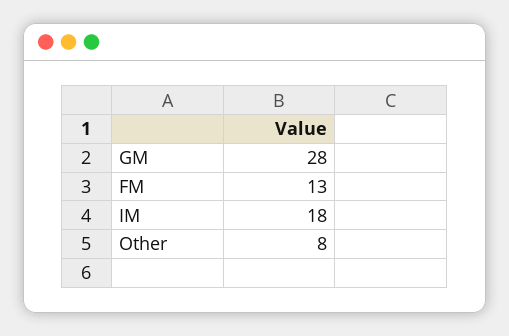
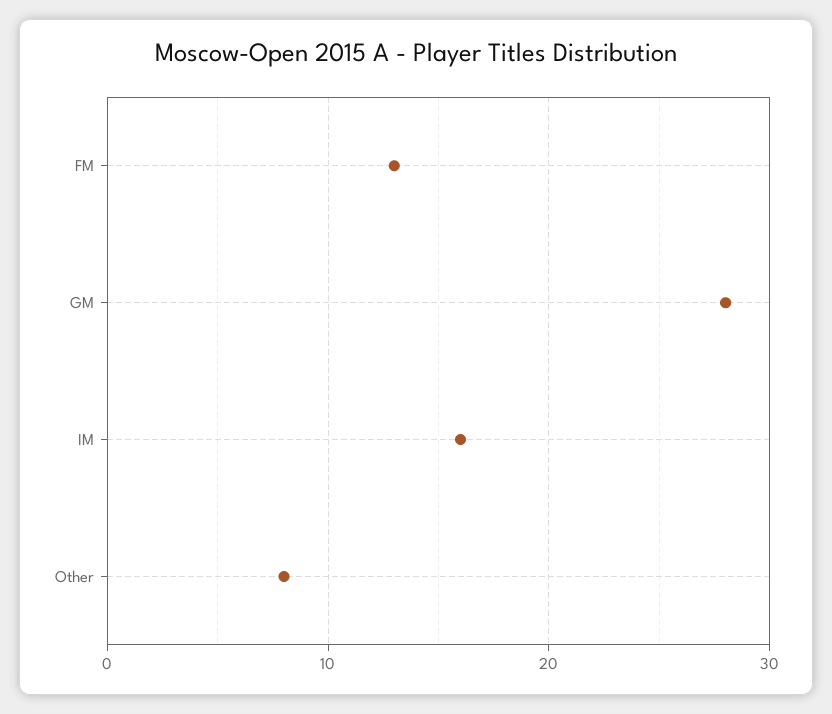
  {
    "GM": 28,
    "FM": 13,
-   "IM": 18,
+   "IM": 16,
    "Other": 8
  }

